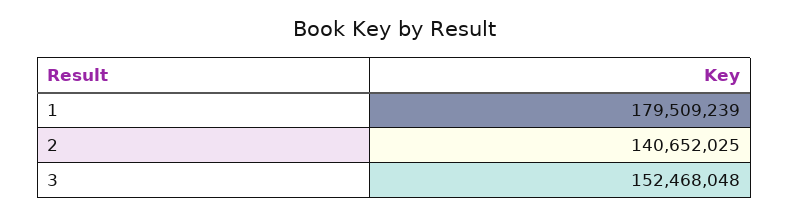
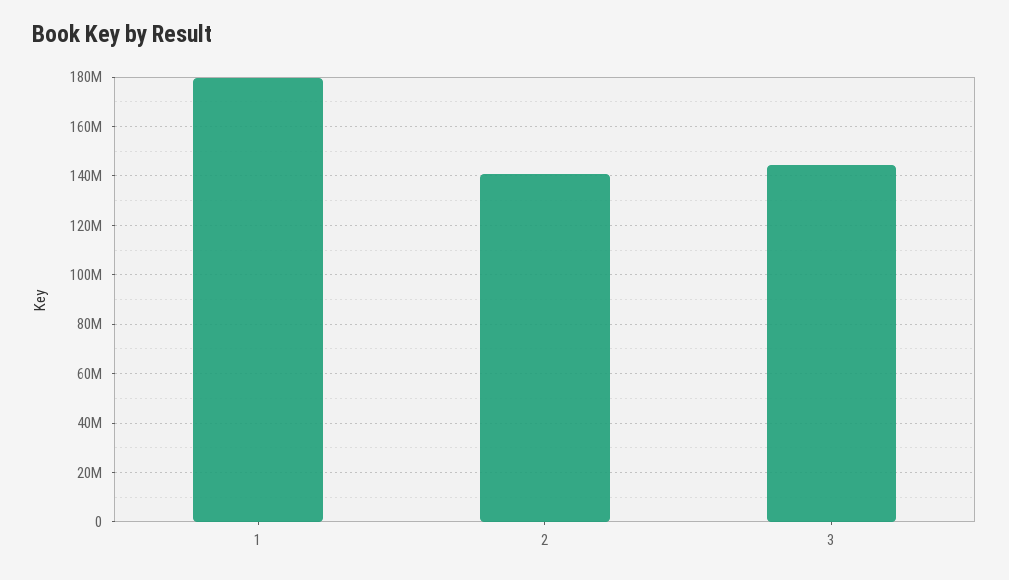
  {
    "1": 179509239,
    "2": 140652025,
-   "3": 152468048
+   "3": 145000000
  }

